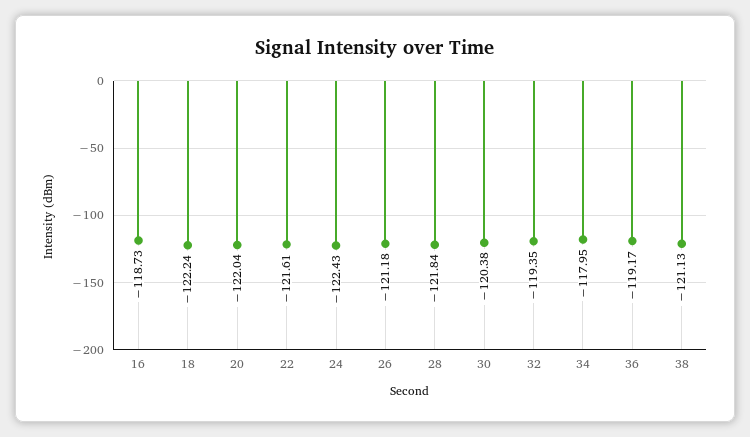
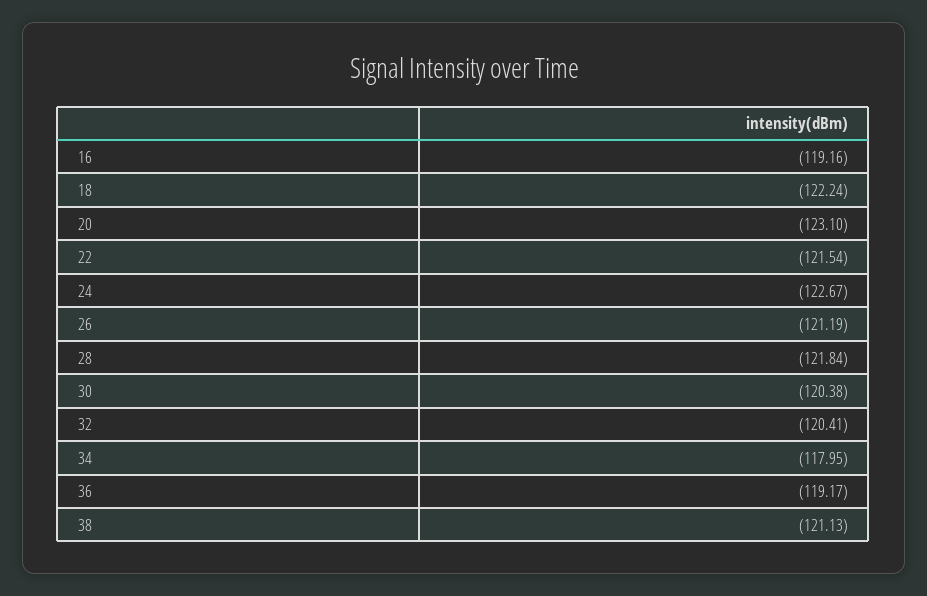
  {
-   "16": -118.73,
+   "16": -119.16,
    "18": -122.24,
-   "20": -122.04,
+   "20": -123.1,
-   "22": -121.61,
+   "22": -121.54,
-   "24": -122.43,
+   "24": -122.67,
-   "26": -121.18,
+   "26": -121.19,
    "28": -121.84,
    "30": -120.38,
-   "32": -119.35,
+   "32": -120.41,
    "34": -117.95,
    "36": -119.17,
    "38": -121.13
  }

